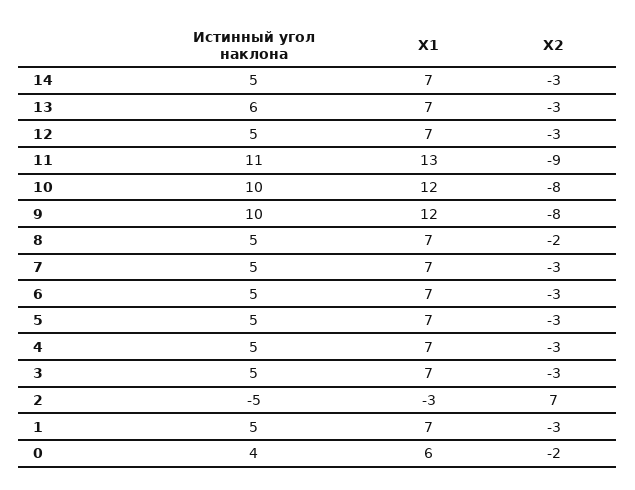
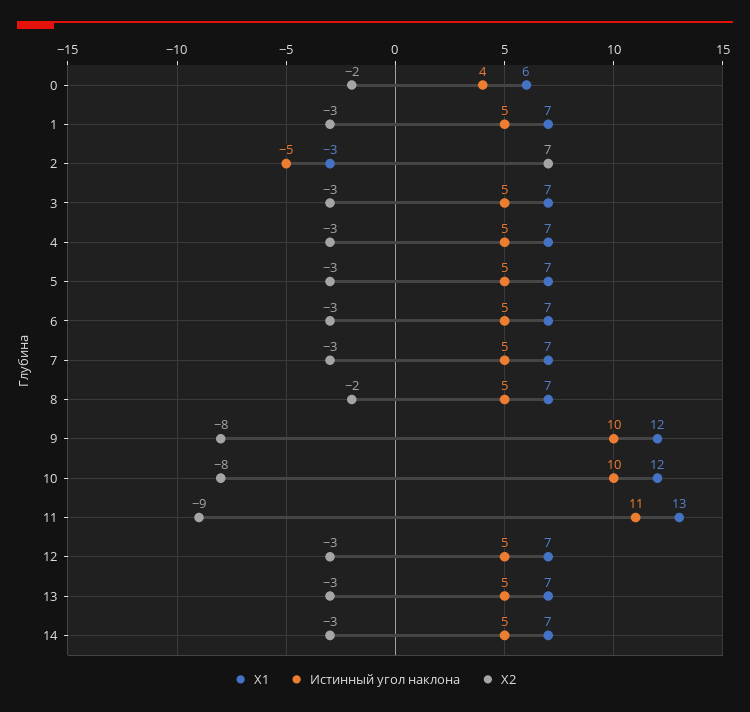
  {
    "Истинный угол наклона": {
      "14": 5,
-     "13": 6,
+     "13": 5,
      "12": 5,
      "11": 11,
      "10": 10,
      "9": 10,
      "8": 5,
      "7": 5,
      "6": 5,
      "5": 5,
      "4": 5,
      "3": 5,
      "2": -5,
      "1": 5,
      "0": 4
    },
    "X1": {
      "14": 7,
      "13": 7,
      "12": 7,
      "11": 13,
      "10": 12,
      "9": 12,
      "8": 7,
      "7": 7,
      "6": 7,
      "5": 7,
      "4": 7,
      "3": 7,
      "2": -3,
      "1": 7,
      "0": 6
    },
    "X2": {
      "14": -3,
      "13": -3,
      "12": -3,
      "11": -9,
      "10": -8,
      "9": -8,
      "8": -2,
      "7": -3,
      "6": -3,
      "5": -3,
      "4": -3,
      "3": -3,
      "2": 7,
      "1": -3,
      "0": -2
    }
  }

